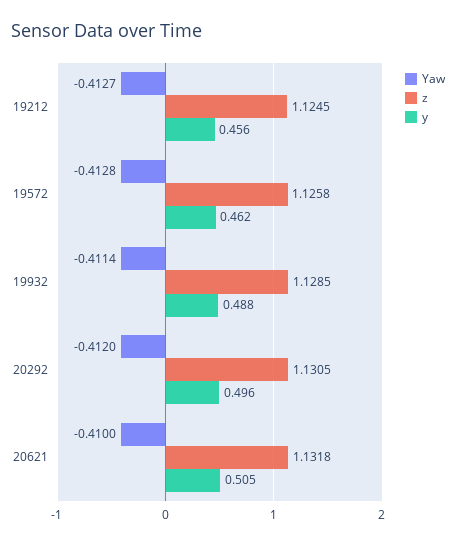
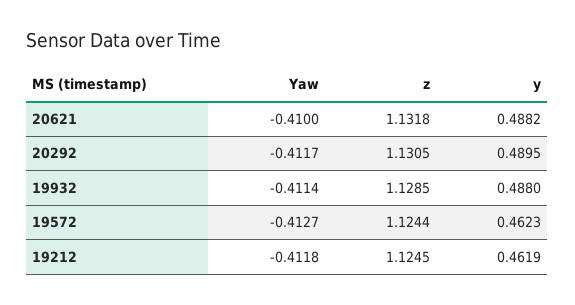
  {
    "Yaw": {
-     "19212": -0.4127,
+     "19212": -0.4118,
-     "19572": -0.4128,
+     "19572": -0.4127,
      "19932": -0.4114,
-     "20292": -0.412,
+     "20292": -0.4117,
      "20621": -0.41
    },
    "z": {
      "19212": 1.1245,
-     "19572": 1.1258,
+     "19572": 1.1244,
      "19932": 1.1285,
      "20292": 1.1305,
      "20621": 1.1318
    },
    "y": {
-     "19212": 0.456,
+     "19212": 0.4619,
      "19572": 0.4623,
      "19932": 0.488,
-     "20292": 0.496,
+     "20292": 0.4895,
-     "20621": 0.505
+     "20621": 0.4882
    }
  }

